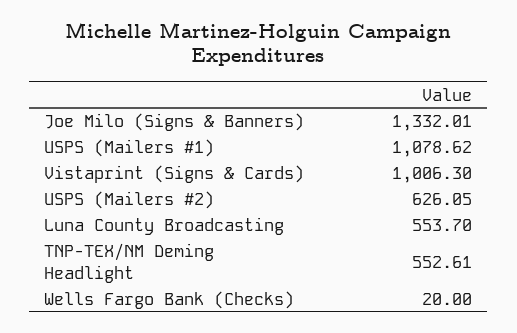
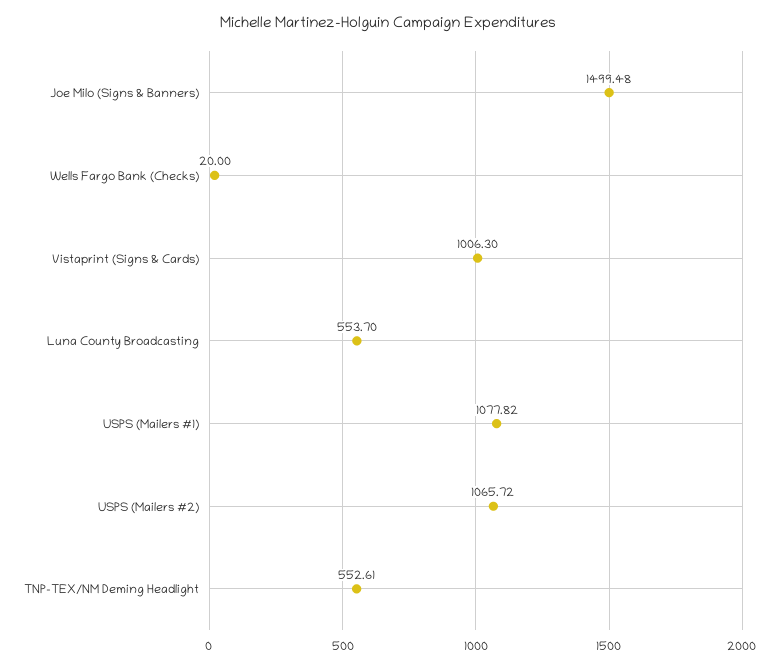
  {
-   "Joe Milo (Signs & Banners)": 1332.01,
+   "Joe Milo (Signs & Banners)": 1499.48,
-   "USPS (Mailers #1)": 1078.62,
+   "USPS (Mailers #1)": 1077.82,
    "Vistaprint (Signs & Cards)": 1006.3,
-   "USPS (Mailers #2)": 626.05,
+   "USPS (Mailers #2)": 1065.72,
    "Luna County Broadcasting": 553.7,
    "TNP-TEX/NM Deming Headlight": 552.61,
    "Wells Fargo Bank (Checks)": 20
  }

